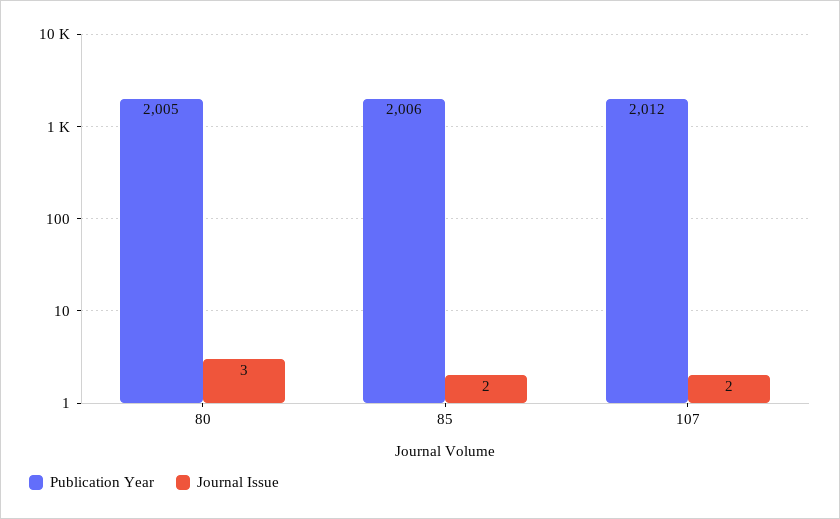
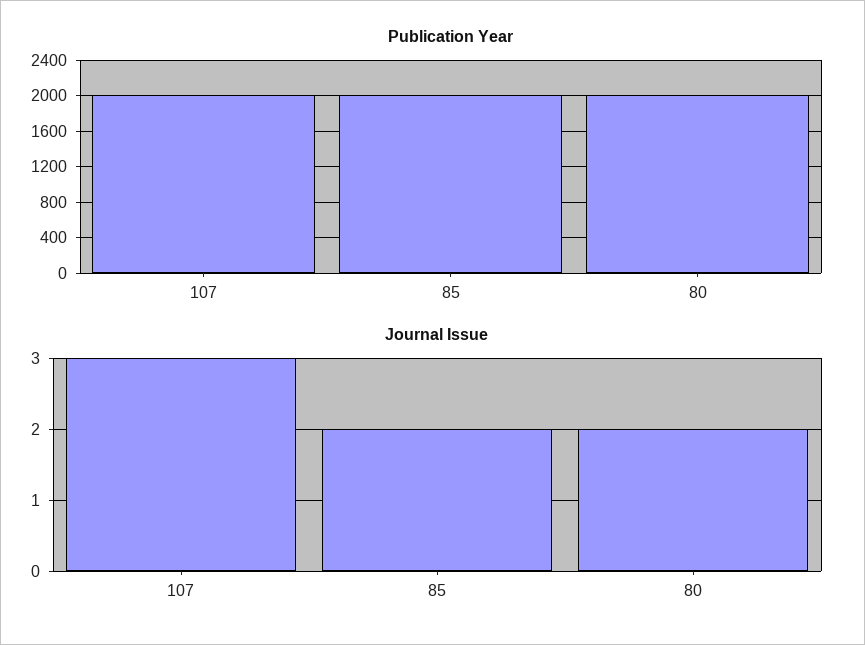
  {
    "Publication Year": {
      "80": 2005,
      "85": 2006,
      "107": 2012
    },
    "Journal Issue": {
-     "80": 3,
+     "80": 2,
      "85": 2,
-     "107": 2
+     "107": 3
    }
  }

